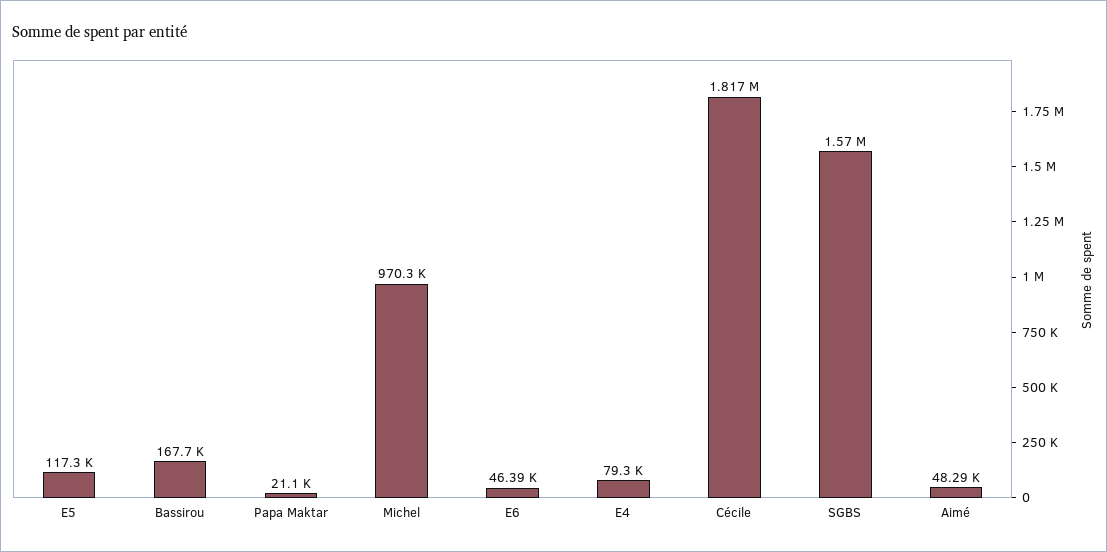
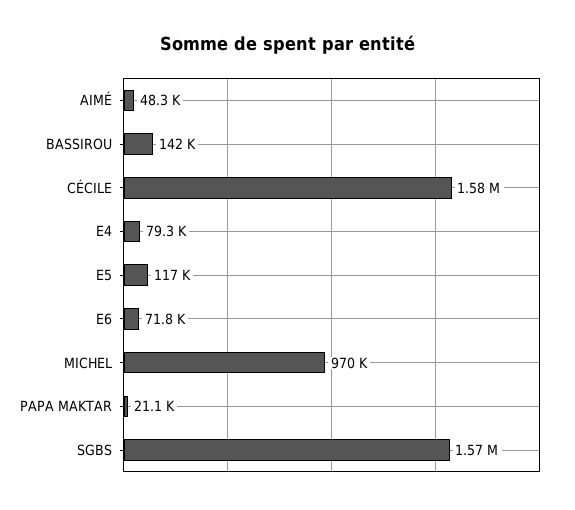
  {
    "E5": 117300,
-   "Bassirou": 167700,
+   "Bassirou": 142000,
    "Papa Maktar": 21100,
    "Michel": 970300,
-   "E6": 46390,
+   "E6": 71800,
    "E4": 79300,
-   "Cécile": 1817000,
+   "Cécile": 1580000,
    "SGBS": 1570000,
    "Aimé": 48290
  }

